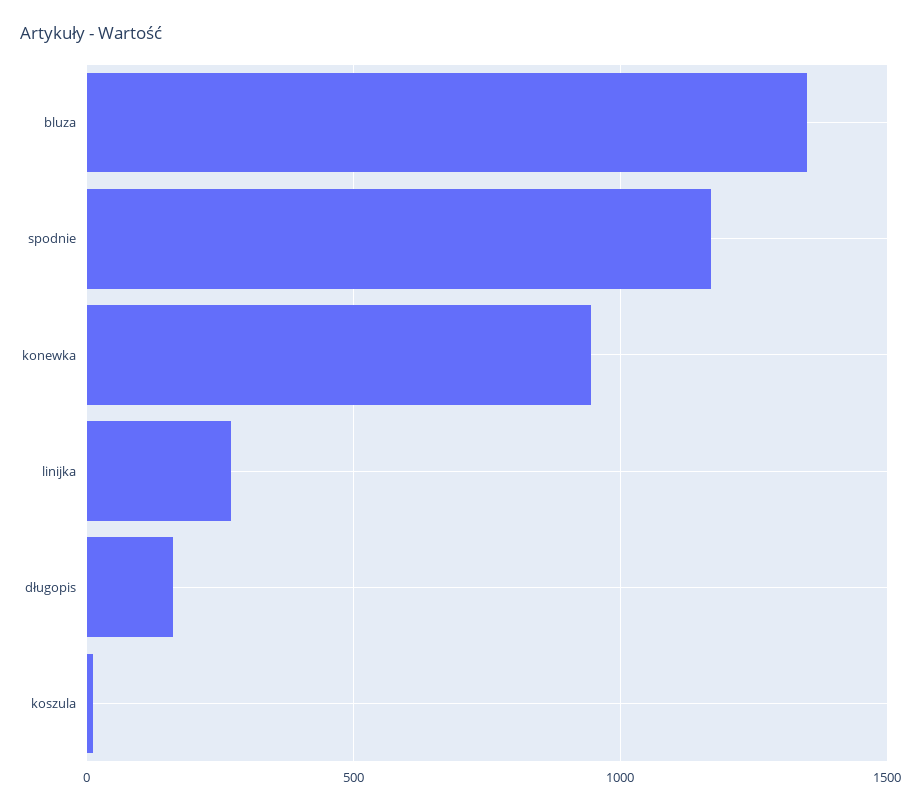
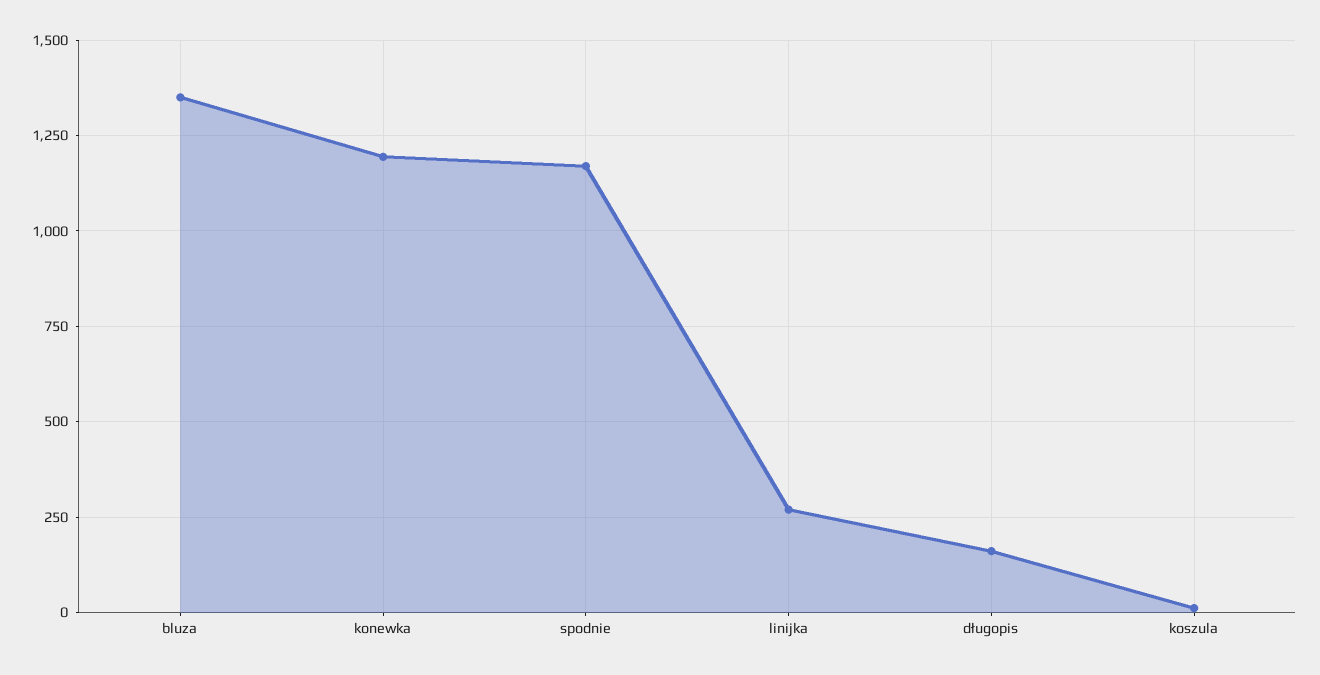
  {
    "bluza": 1350,
    "spodnie": 1175,
-   "konewka": 950,
+   "konewka": 1200,
    "linijka": 275,
    "długopis": 150,
    "koszula": 0
  }

